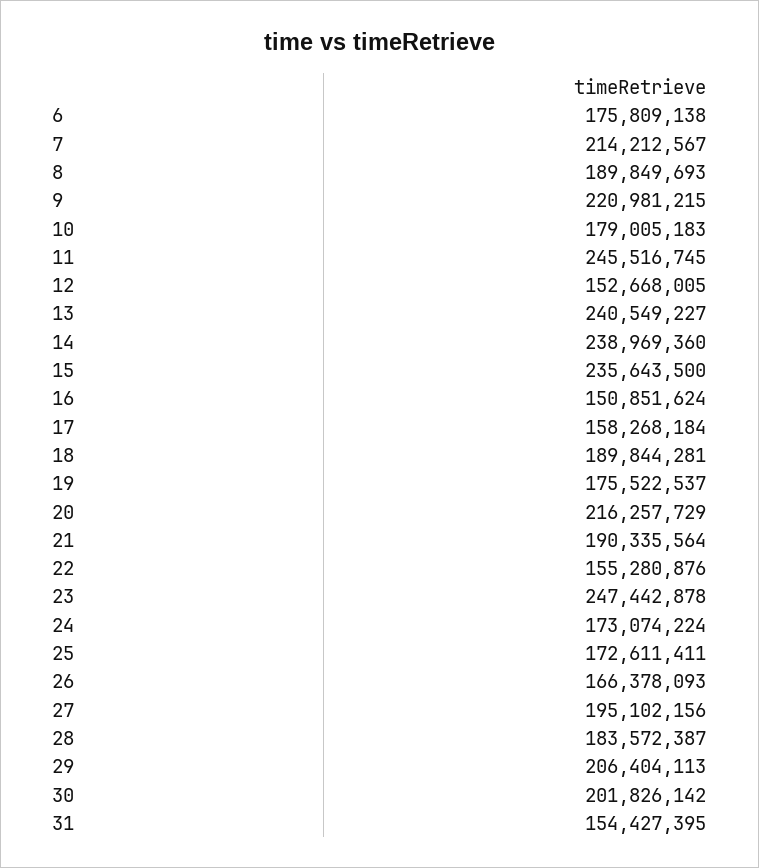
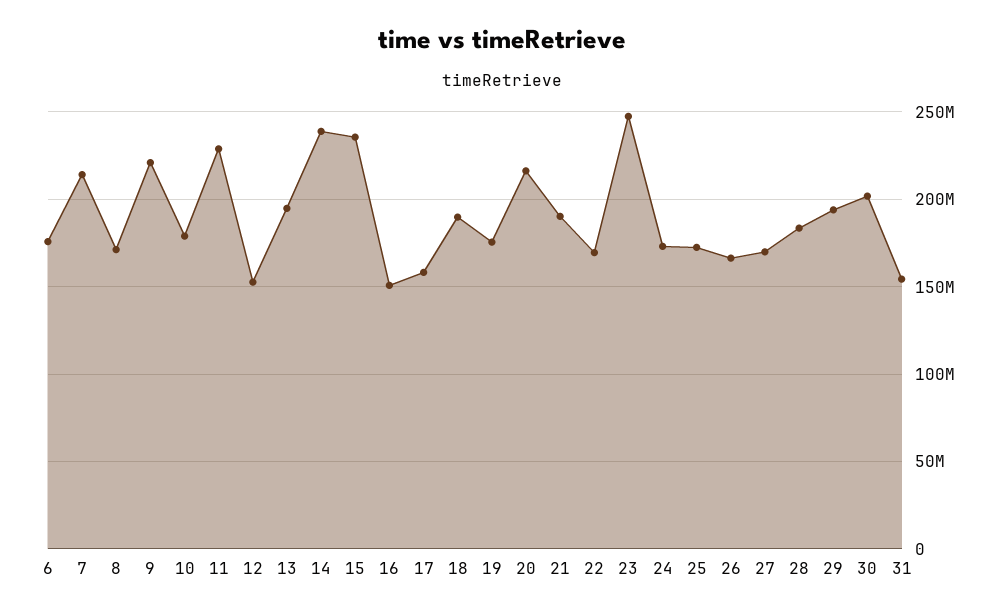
  {
    "6": 175809138,
    "7": 214212567,
-   "8": 189849693,
+   "8": 170000000,
    "9": 220981215,
    "10": 179005183,
-   "11": 245516745,
+   "11": 230000000,
    "12": 152668005,
-   "13": 240549227,
+   "13": 195000000,
    "14": 238969360,
    "15": 235643500,
    "16": 150851624,
    "17": 158268184,
    "18": 189844281,
    "19": 175522537,
    "20": 216257729,
    "21": 190335564,
-   "22": 155280876,
+   "22": 170000000,
    "23": 247442878,
    "24": 173074224,
    "25": 172611411,
    "26": 166378093,
-   "27": 195102156,
+   "27": 170000000,
    "28": 183572387,
-   "29": 206404113,
+   "29": 195000000,
    "30": 201826142,
    "31": 154427395
  }

